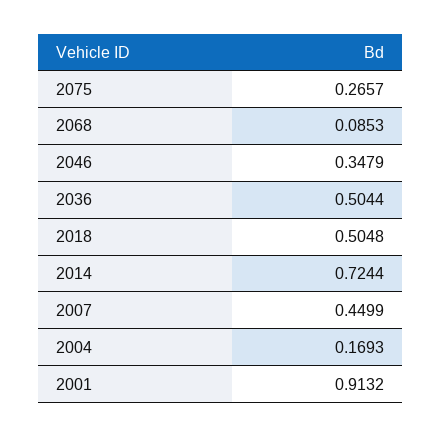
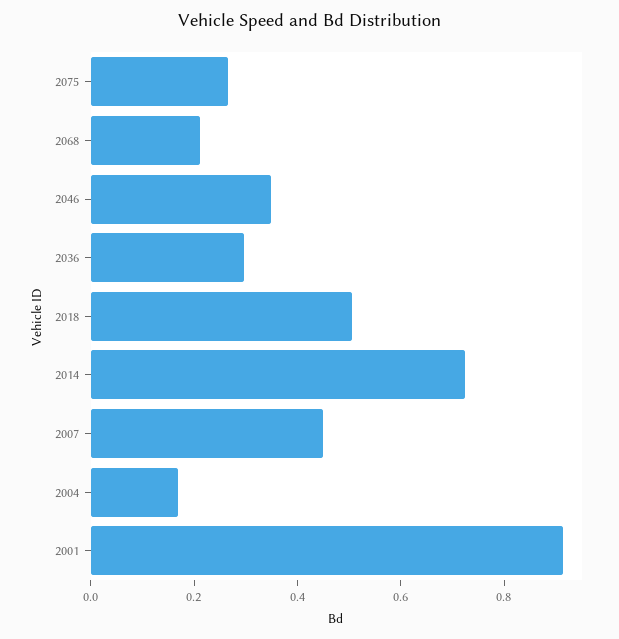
  {
    "2075": 0.2657,
-   "2068": 0.0853,
+   "2068": 0.2,
    "2046": 0.3479,
-   "2036": 0.5044,
+   "2036": 0.3,
    "2018": 0.5048,
    "2014": 0.7244,
    "2007": 0.4499,
    "2004": 0.1693,
    "2001": 0.9132
  }

